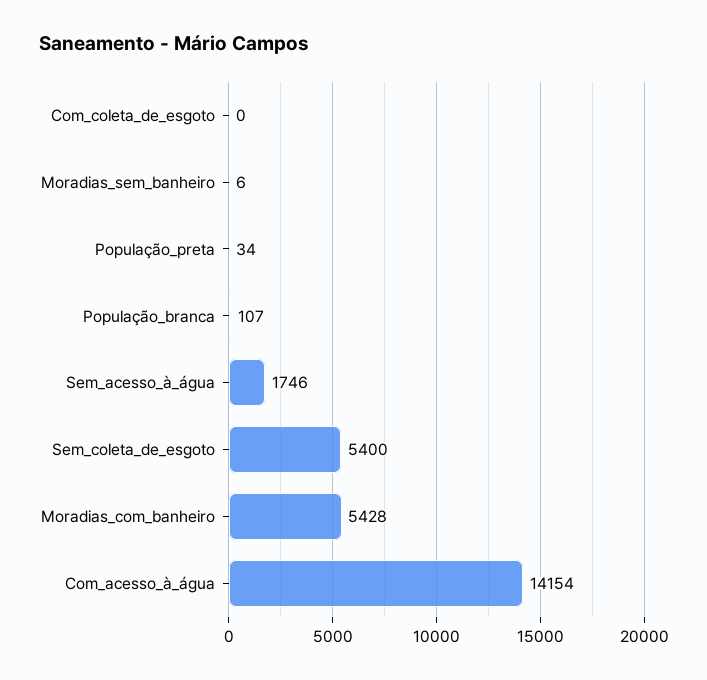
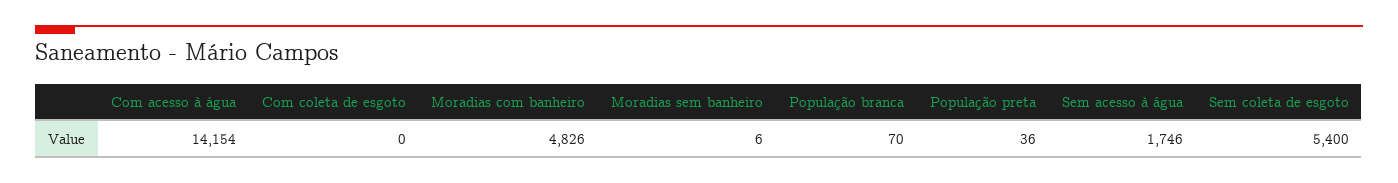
  {
    "Com_coleta_de_esgoto": 0,
    "Moradias_sem_banheiro": 6,
-   "População_preta": 34,
+   "População_preta": 36,
-   "População_branca": 107,
+   "População_branca": 70,
    "Sem_acesso_à_água": 1746,
    "Sem_coleta_de_esgoto": 5400,
-   "Moradias_com_banheiro": 5428,
+   "Moradias_com_banheiro": 4826,
    "Com_acesso_à_água": 14154
  }

